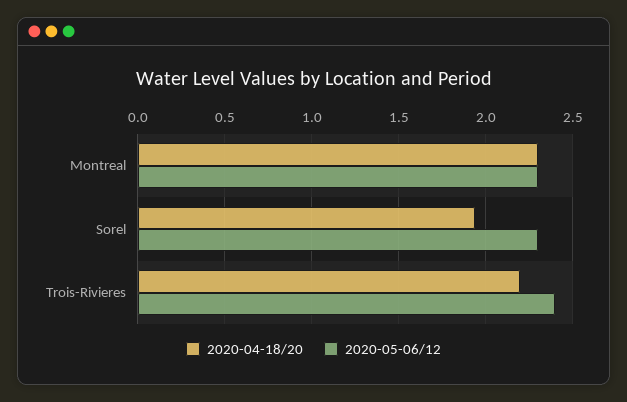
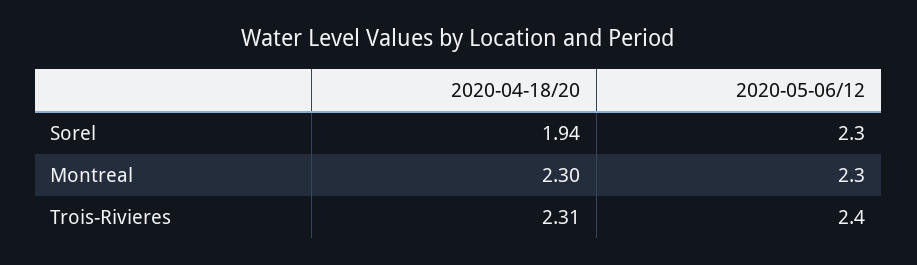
  {
    "2020-04-18/20": {
      "Montreal": 2.3,
      "Sorel": 1.94,
-     "Trois-Rivieres": 2.2
+     "Trois-Rivieres": 2.31
    },
    "2020-05-06/12": {
      "Montreal": 2.3,
      "Sorel": 2.3,
      "Trois-Rivieres": 2.4
    }
  }

